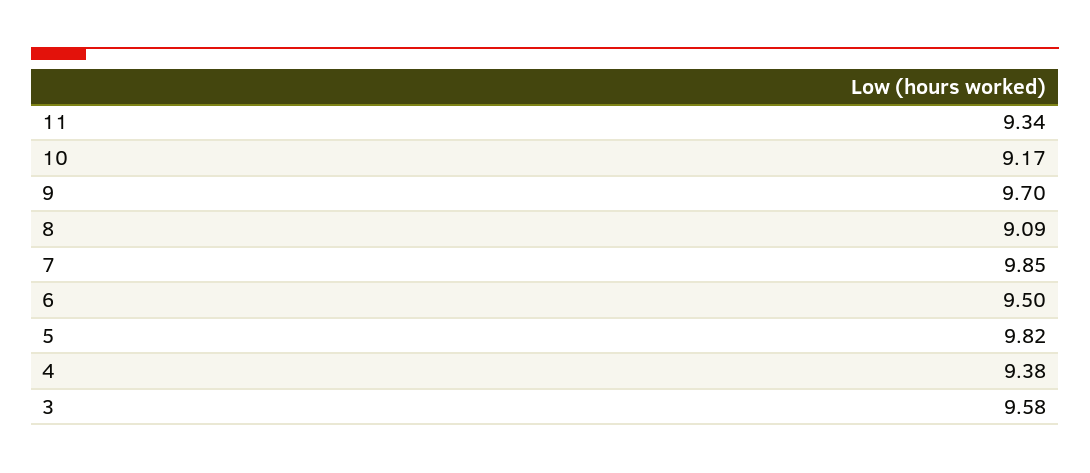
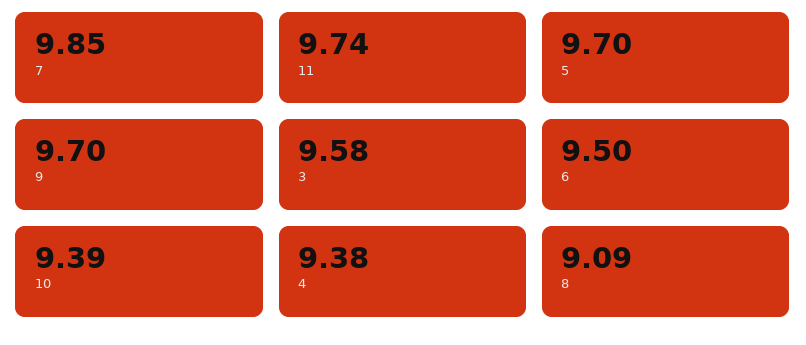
  {
-   "11": 9.34,
+   "11": 9.74,
-   "10": 9.17,
+   "10": 9.39,
    "9": 9.7,
    "8": 9.09,
    "7": 9.85,
    "6": 9.5,
-   "5": 9.82,
+   "5": 9.7,
    "4": 9.38,
    "3": 9.58
  }

